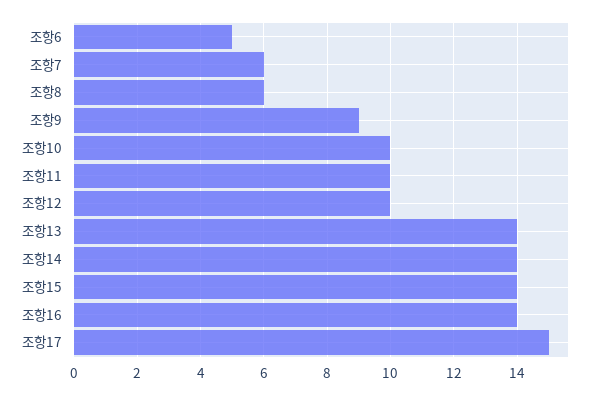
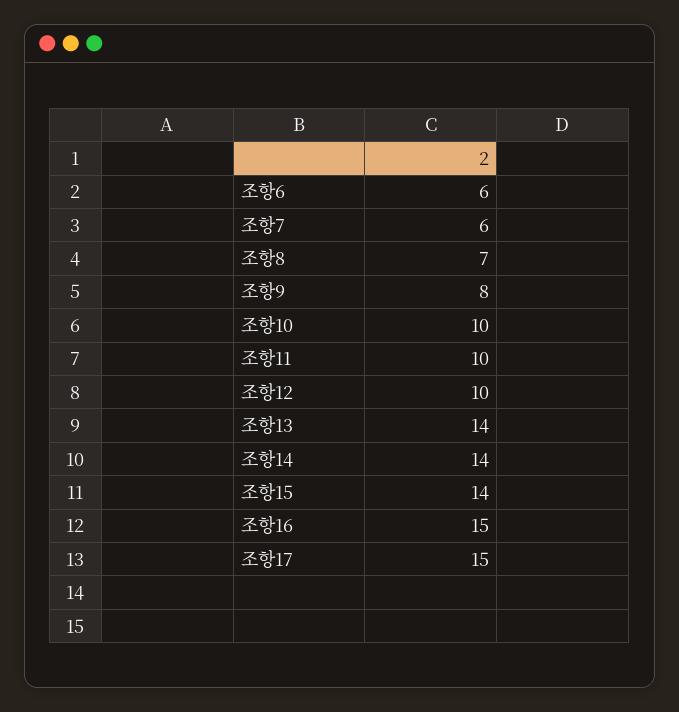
  {
-   "조항6": 5,
+   "조항6": 6,
    "조항7": 6,
-   "조항8": 6,
+   "조항8": 7,
-   "조항9": 9,
+   "조항9": 8,
    "조항10": 10,
    "조항11": 10,
    "조항12": 10,
    "조항13": 14,
    "조항14": 14,
    "조항15": 14,
-   "조항16": 14,
+   "조항16": 15,
    "조항17": 15
  }

